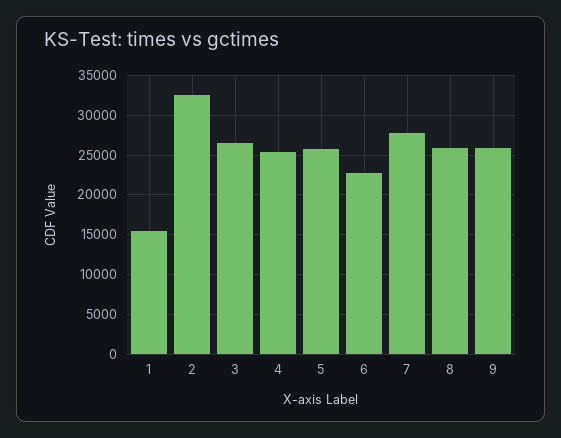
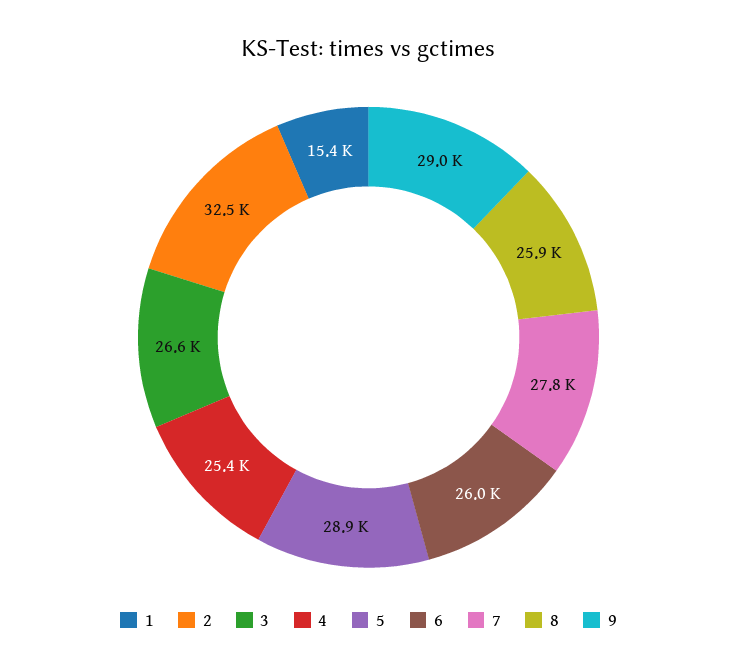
  {
    "1": 15400,
    "2": 32500,
    "3": 26600,
    "4": 25400,
-   "5": 26000,
+   "5": 28900,
-   "6": 23000,
+   "6": 26000,
    "7": 27800,
    "8": 25900,
-   "9": 26000
+   "9": 29000
  }

